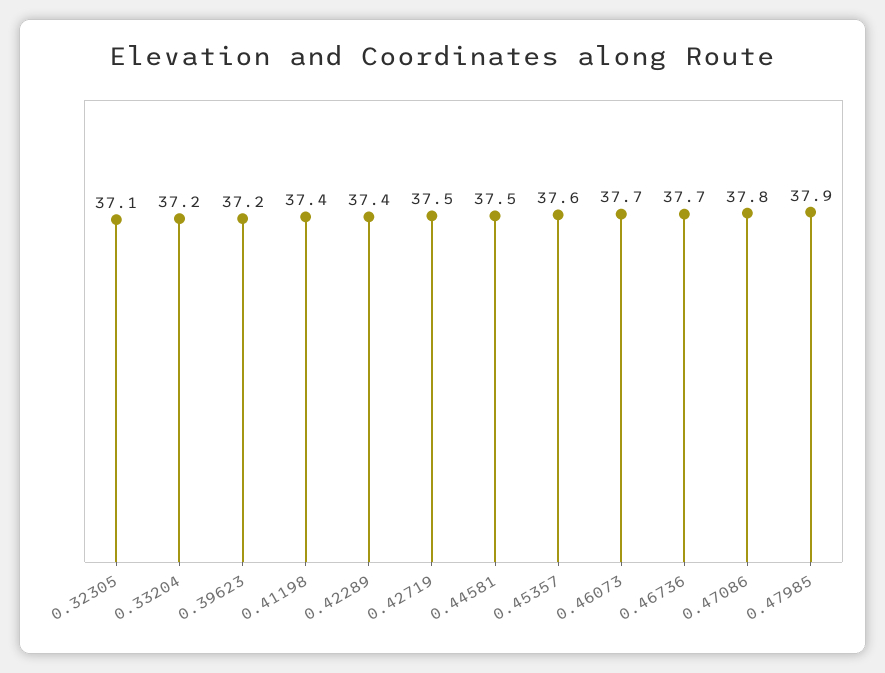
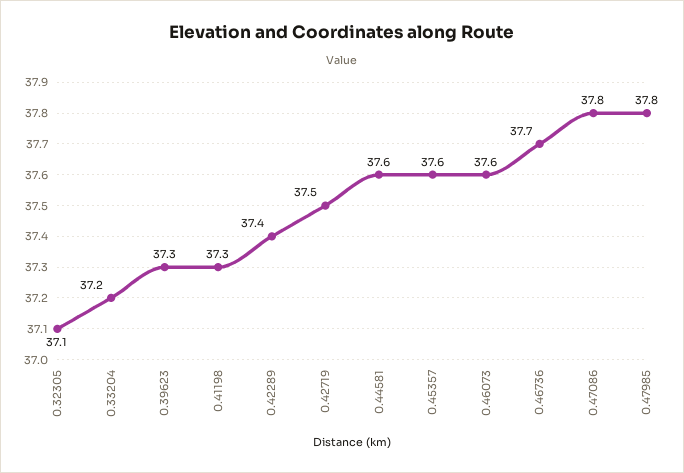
  {
    "0.32305": 37.1,
    "0.33204": 37.2,
-   "0.39623": 37.2,
+   "0.39623": 37.3,
-   "0.41198": 37.4,
+   "0.41198": 37.3,
    "0.42289": 37.4,
    "0.42719": 37.5,
-   "0.44581": 37.5,
+   "0.44581": 37.6,
    "0.45357": 37.6,
-   "0.46073": 37.7,
+   "0.46073": 37.6,
    "0.46736": 37.7,
    "0.47086": 37.8,
-   "0.47985": 37.9
+   "0.47985": 37.8
  }

